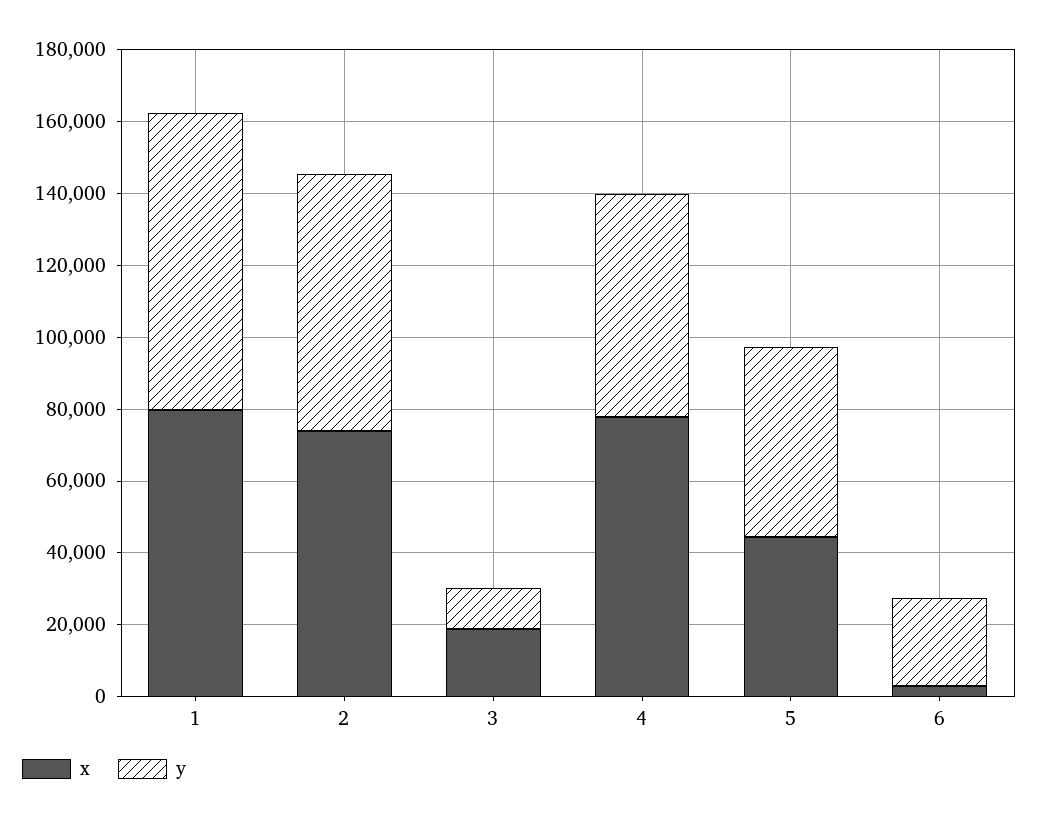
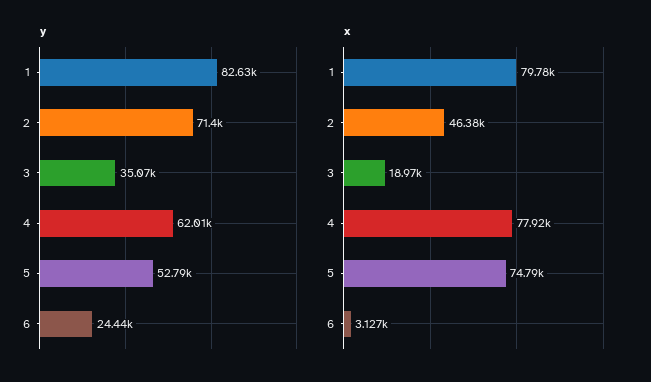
  {
    "x": {
      "1": 79780,
-     "2": 75000,
+     "2": 46380,
      "3": 18970,
      "4": 77920,
-     "5": 45000,
+     "5": 74790,
      "6": 3127
    },
    "y": {
      "1": 82630,
      "2": 71400,
-     "3": 10000,
+     "3": 35070,
      "4": 62010,
      "5": 52790,
      "6": 24440
    }
  }

